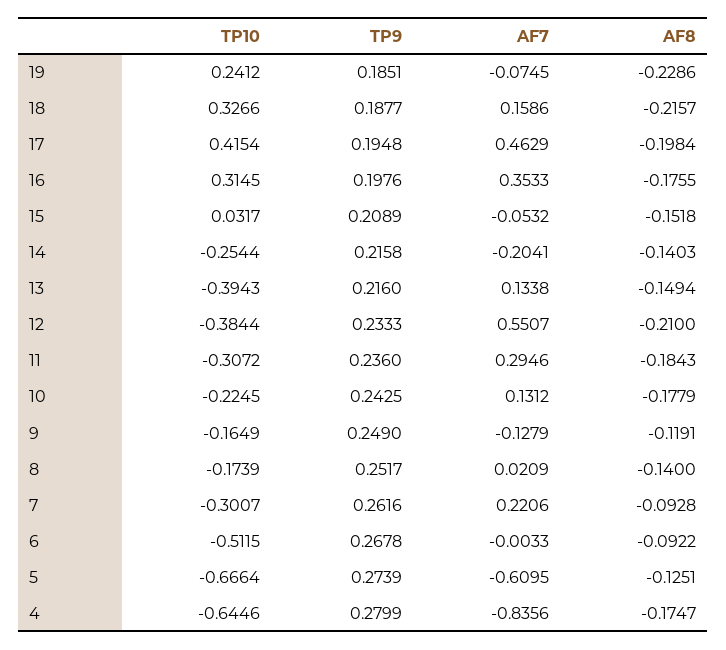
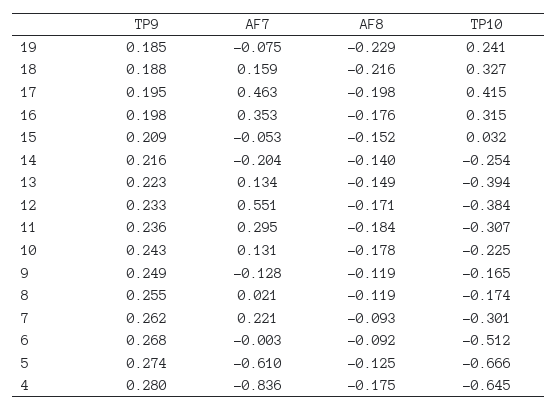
  {
    "TP10": {
      "19": 0.2412,
      "18": 0.3266,
      "17": 0.4154,
      "16": 0.3145,
      "15": 0.0317,
      "14": -0.2544,
      "13": -0.3943,
      "12": -0.3844,
      "11": -0.3072,
      "10": -0.2245,
      "9": -0.1649,
      "8": -0.1739,
      "7": -0.3007,
      "6": -0.5115,
      "5": -0.6664,
      "4": -0.6446
    },
    "TP9": {
      "19": 0.1851,
      "18": 0.1877,
      "17": 0.1948,
      "16": 0.1976,
      "15": 0.2089,
      "14": 0.2158,
-     "13": 0.216,
+     "13": 0.223,
      "12": 0.2333,
      "11": 0.236,
      "10": 0.2425,
      "9": 0.249,
-     "8": 0.2517,
+     "8": 0.255,
      "7": 0.2616,
      "6": 0.2678,
      "5": 0.2739,
      "4": 0.2799
    },
    "AF7": {
      "19": -0.0745,
      "18": 0.1586,
      "17": 0.4629,
      "16": 0.3533,
      "15": -0.0532,
      "14": -0.2041,
      "13": 0.1338,
      "12": 0.5507,
      "11": 0.2946,
      "10": 0.1312,
      "9": -0.1279,
      "8": 0.0209,
      "7": 0.2206,
      "6": -0.0033,
      "5": -0.6095,
      "4": -0.8356
    },
    "AF8": {
      "19": -0.2286,
      "18": -0.2157,
      "17": -0.1984,
      "16": -0.1755,
      "15": -0.1518,
      "14": -0.1403,
      "13": -0.1494,
-     "12": -0.21,
+     "12": -0.171,
      "11": -0.1843,
      "10": -0.1779,
      "9": -0.1191,
-     "8": -0.14,
+     "8": -0.119,
      "7": -0.0928,
      "6": -0.0922,
      "5": -0.1251,
      "4": -0.1747
    }
  }

